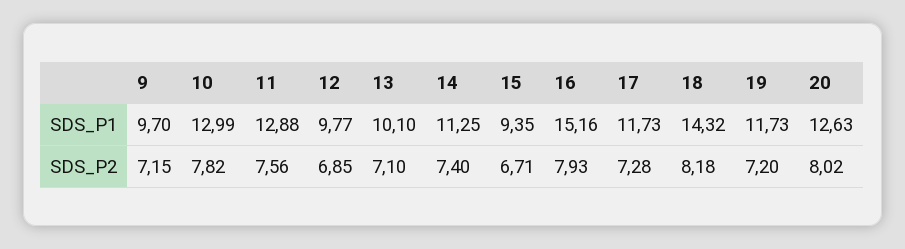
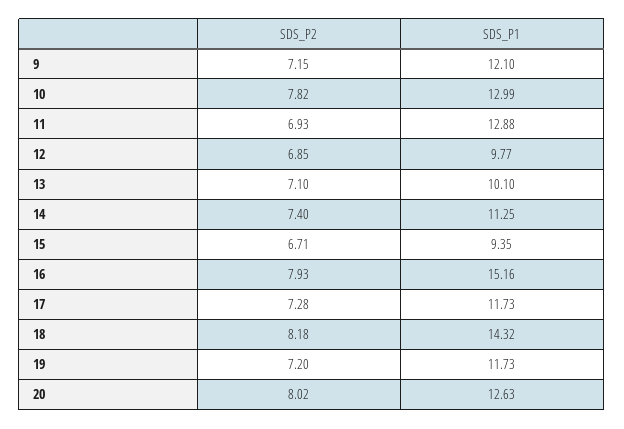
  {
    "9": {
-     "SDS_P1": 9.7,
+     "SDS_P1": 12.1,
      "SDS_P2": 7.15
    },
    "10": {
      "SDS_P1": 12.99,
      "SDS_P2": 7.82
    },
    "11": {
      "SDS_P1": 12.88,
-     "SDS_P2": 7.56
+     "SDS_P2": 6.93
    },
    "12": {
      "SDS_P1": 9.77,
      "SDS_P2": 6.85
    },
    "13": {
      "SDS_P1": 10.1,
      "SDS_P2": 7.1
    },
    "14": {
      "SDS_P1": 11.25,
      "SDS_P2": 7.4
    },
    "15": {
      "SDS_P1": 9.35,
      "SDS_P2": 6.71
    },
    "16": {
      "SDS_P1": 15.16,
      "SDS_P2": 7.93
    },
    "17": {
      "SDS_P1": 11.73,
      "SDS_P2": 7.28
    },
    "18": {
      "SDS_P1": 14.32,
      "SDS_P2": 8.18
    },
    "19": {
      "SDS_P1": 11.73,
      "SDS_P2": 7.2
    },
    "20": {
      "SDS_P1": 12.63,
      "SDS_P2": 8.02
    }
  }

